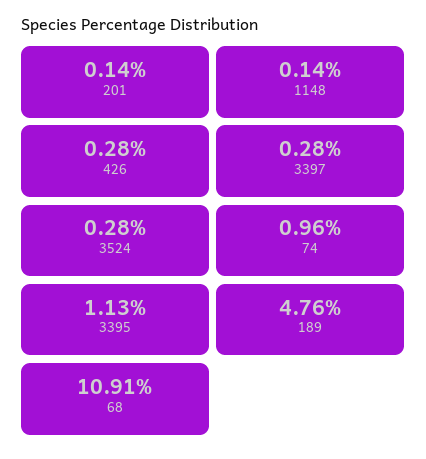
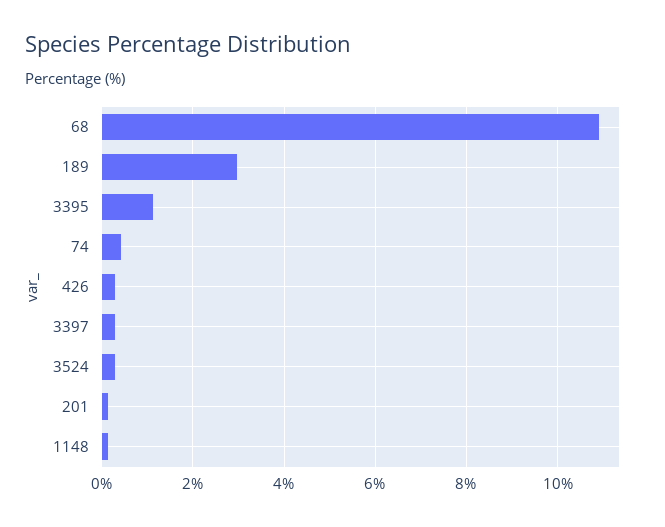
  {
    "201": 0.14,
    "1148": 0.14,
    "426": 0.28,
    "3397": 0.28,
    "3524": 0.28,
-   "74": 0.96,
+   "74": 0.4,
    "3395": 1.13,
-   "189": 4.76,
+   "189": 3,
    "68": 10.91
  }

